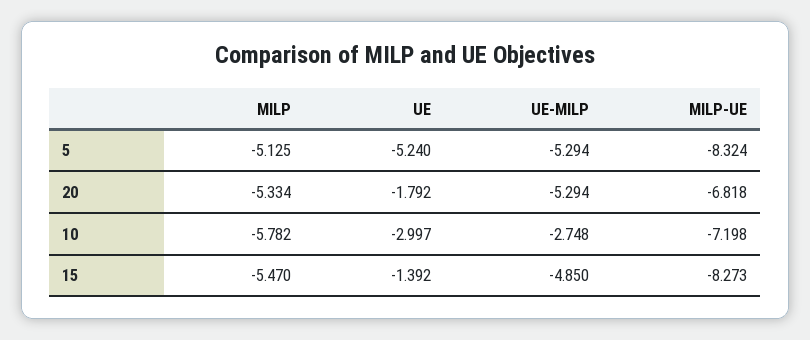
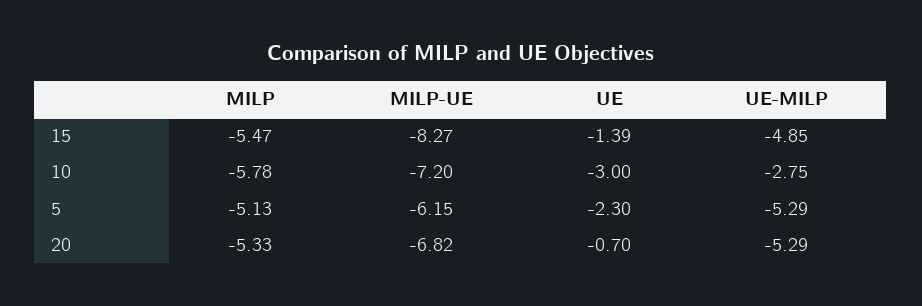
  {
    "MILP": {
      "5": -5.125,
      "20": -5.334,
      "10": -5.782,
      "15": -5.47
    },
    "UE": {
-     "5": -5.24,
+     "5": -2.3,
-     "20": -1.792,
+     "20": -0.7,
      "10": -2.997,
      "15": -1.392
    },
    "UE-MILP": {
      "5": -5.294,
      "20": -5.294,
      "10": -2.748,
      "15": -4.85
    },
    "MILP-UE": {
-     "5": -8.324,
+     "5": -6.15,
      "20": -6.818,
      "10": -7.198,
      "15": -8.273
    }
  }

